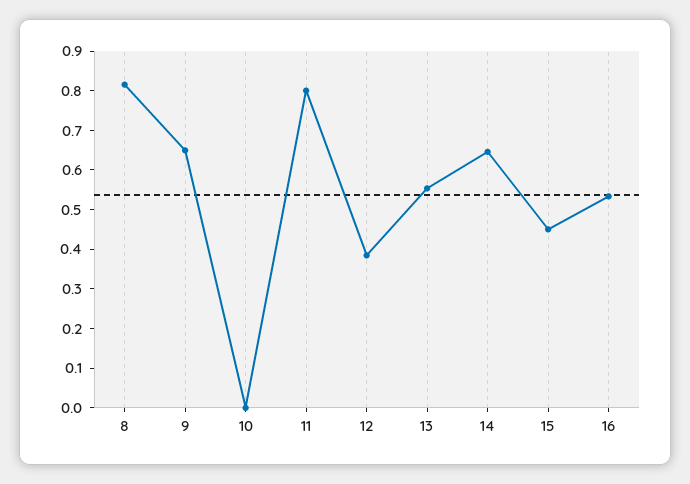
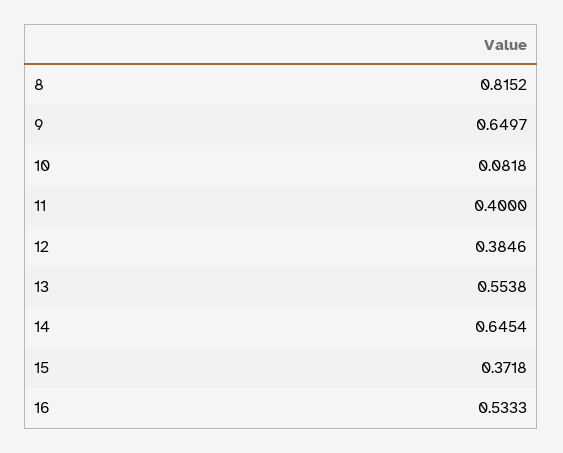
  {
    "8": 0.8152,
    "9": 0.6497,
-   "10": 0,
+   "10": 0.0818,
-   "11": 0.8,
+   "11": 0.4,
    "12": 0.3846,
    "13": 0.5538,
    "14": 0.6454,
-   "15": 0.45,
+   "15": 0.3718,
    "16": 0.5333
  }

